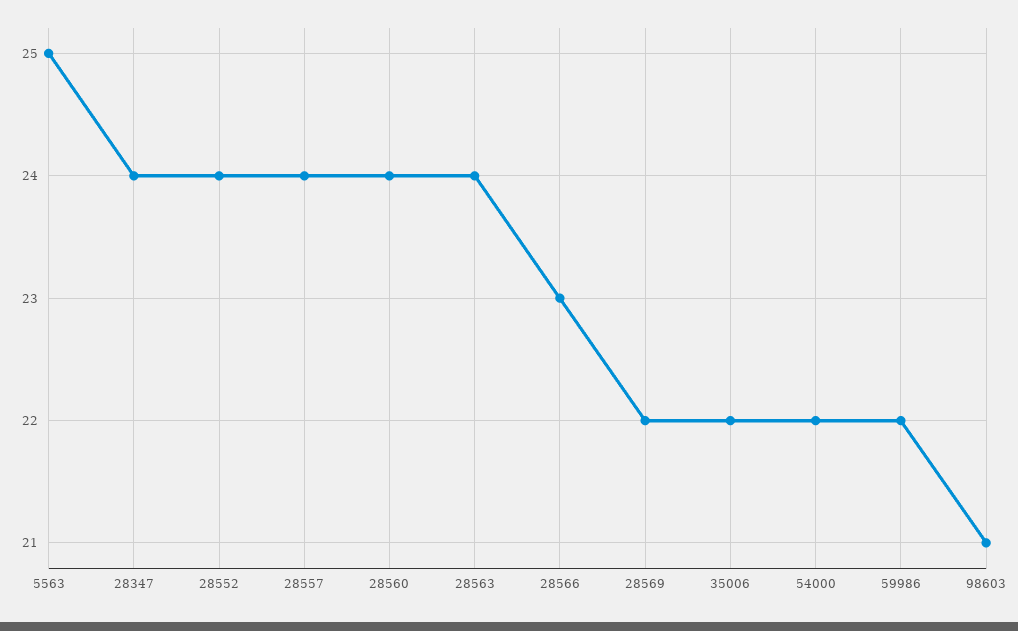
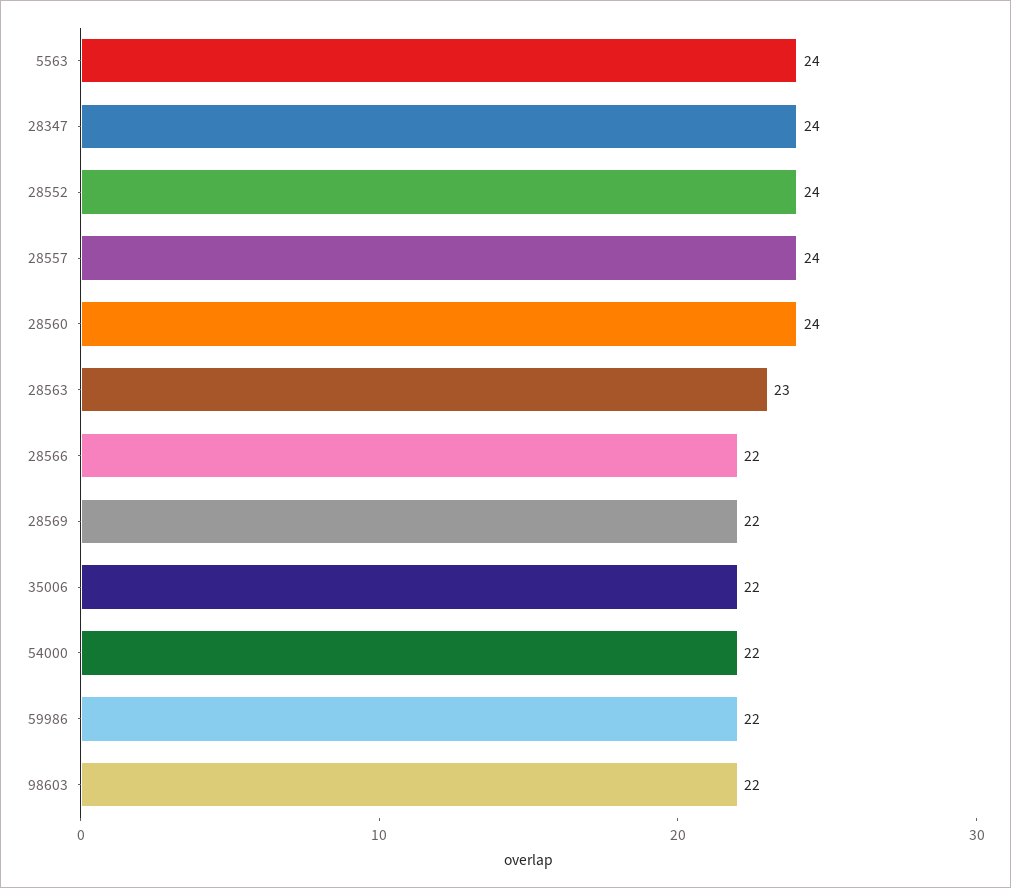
  {
-   "5563": 25,
+   "5563": 24,
    "28347": 24,
    "28552": 24,
    "28557": 24,
    "28560": 24,
-   "28563": 24,
+   "28563": 23,
-   "28566": 23,
+   "28566": 22,
    "28569": 22,
    "35006": 22,
    "54000": 22,
    "59986": 22,
-   "98603": 21
+   "98603": 22
  }

